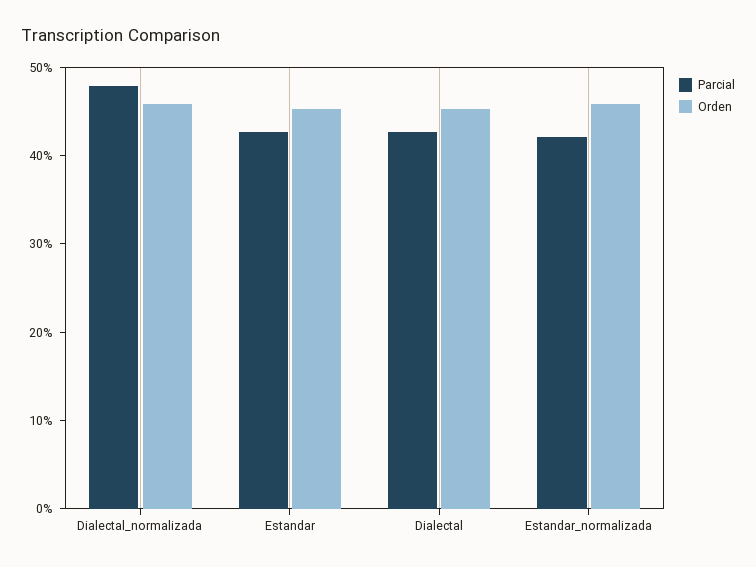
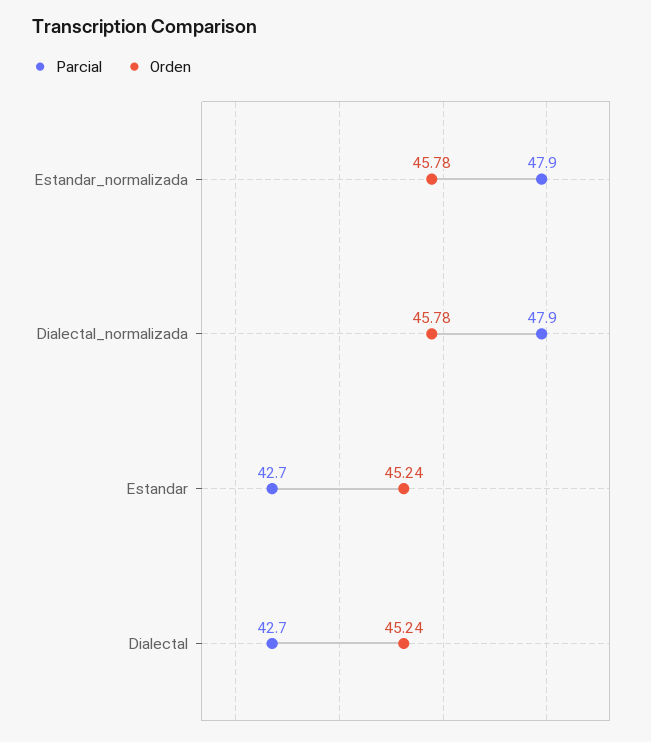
  {
    "Parcial": {
      "Dialectal_normalizada": 47.9,
      "Estandar": 42.7,
      "Dialectal": 42.7,
-     "Estandar_normalizada": 42
+     "Estandar_normalizada": 47.9
    },
    "Orden": {
      "Dialectal_normalizada": 45.78,
      "Estandar": 45.24,
      "Dialectal": 45.24,
      "Estandar_normalizada": 45.78
    }
  }

